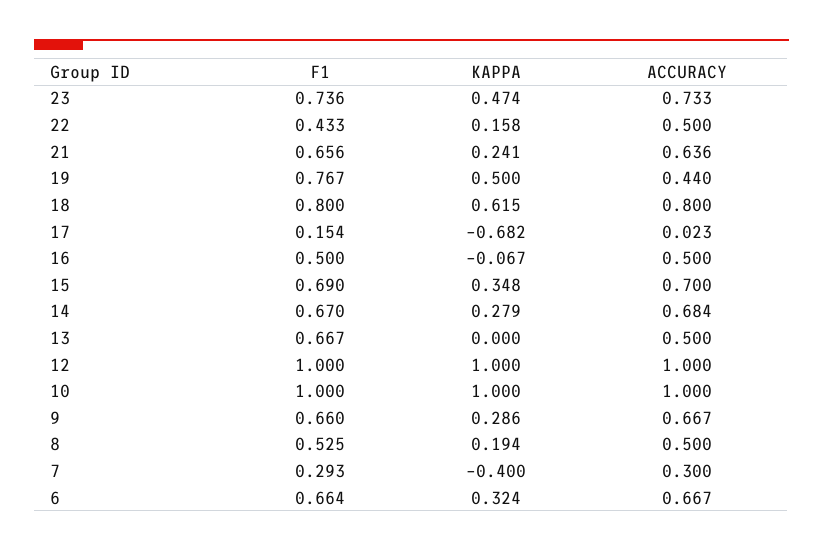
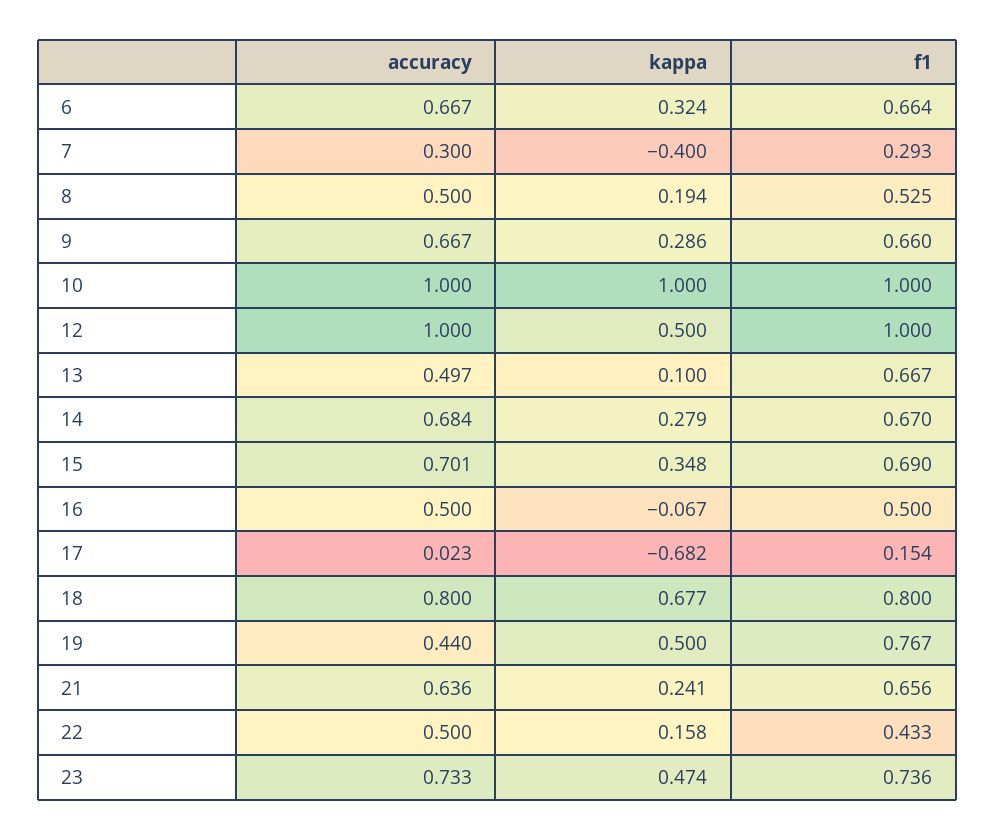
  {
    "F1": {
      "23": 0.736,
      "22": 0.433,
      "21": 0.656,
      "19": 0.767,
      "18": 0.8,
      "17": 0.154,
      "16": 0.5,
      "15": 0.69,
      "14": 0.67,
      "13": 0.667,
      "12": 1,
      "10": 1,
      "9": 0.66,
      "8": 0.525,
      "7": 0.293,
      "6": 0.664
    },
    "KAPPA": {
      "23": 0.474,
      "22": 0.158,
      "21": 0.241,
      "19": 0.5,
-     "18": 0.615,
+     "18": 0.677,
      "17": -0.682,
      "16": -0.067,
      "15": 0.348,
      "14": 0.279,
-     "13": 0,
+     "13": 0.1,
-     "12": 1,
+     "12": 0.5,
      "10": 1,
      "9": 0.286,
      "8": 0.194,
      "7": -0.4,
      "6": 0.324
    },
    "ACCURACY": {
      "23": 0.733,
      "22": 0.5,
      "21": 0.636,
      "19": 0.44,
      "18": 0.8,
      "17": 0.023,
      "16": 0.5,
-     "15": 0.7,
+     "15": 0.701,
      "14": 0.684,
-     "13": 0.5,
+     "13": 0.497,
      "12": 1,
      "10": 1,
      "9": 0.667,
      "8": 0.5,
      "7": 0.3,
      "6": 0.667
    }
  }

